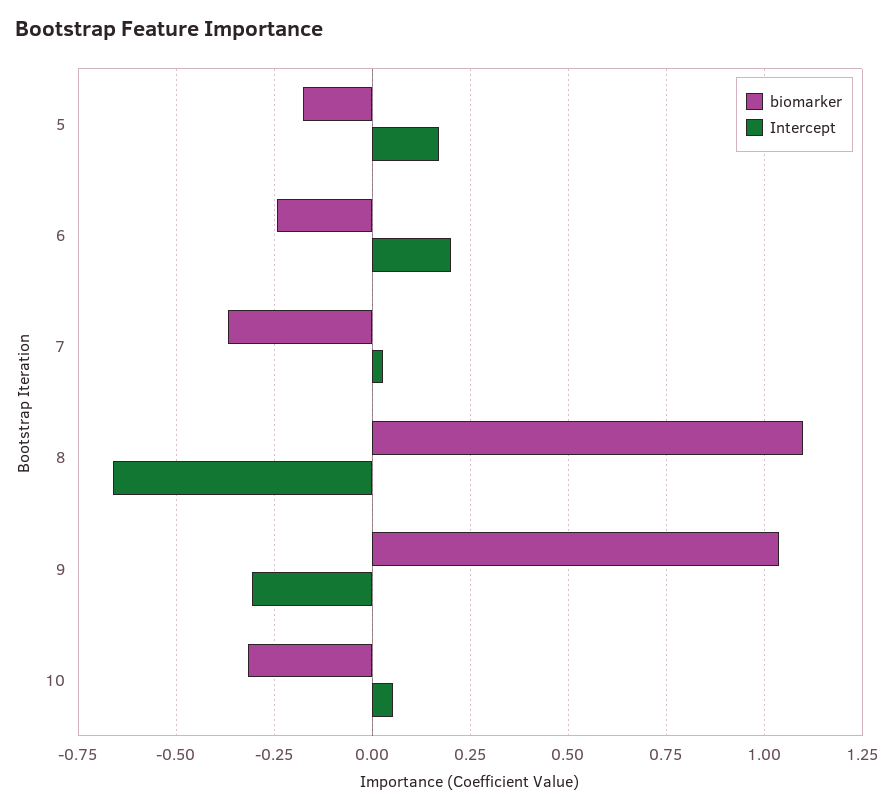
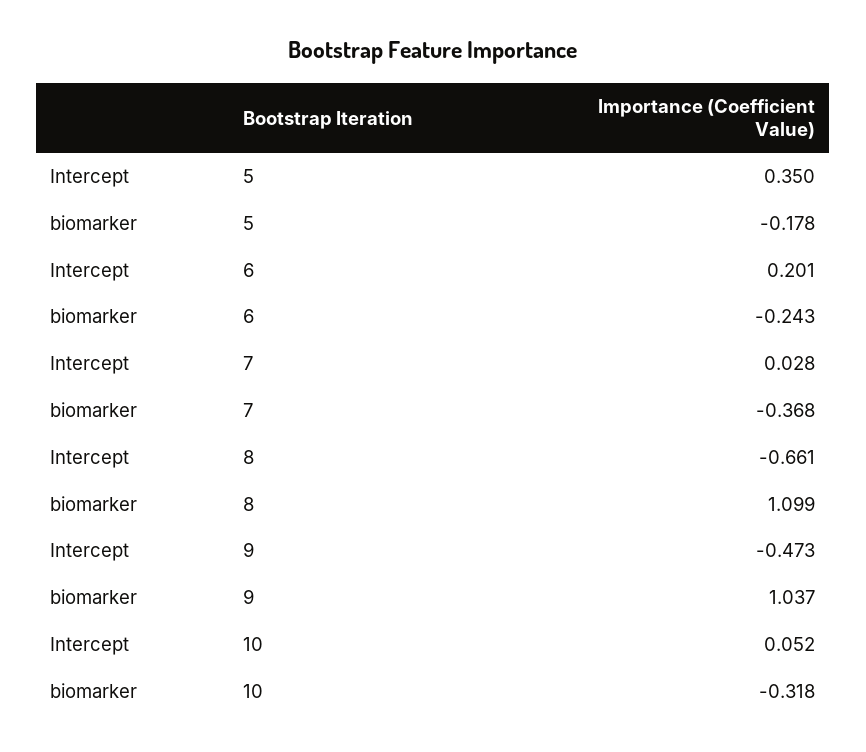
  {
    "biomarker": {
      "5": -0.178,
      "6": -0.243,
      "7": -0.368,
      "8": 1.099,
      "9": 1.037,
      "10": -0.318
    },
    "Intercept": {
-     "5": 0.175,
+     "5": 0.35,
      "6": 0.201,
      "7": 0.028,
      "8": -0.661,
-     "9": -0.3,
+     "9": -0.473,
      "10": 0.052
    }
  }

